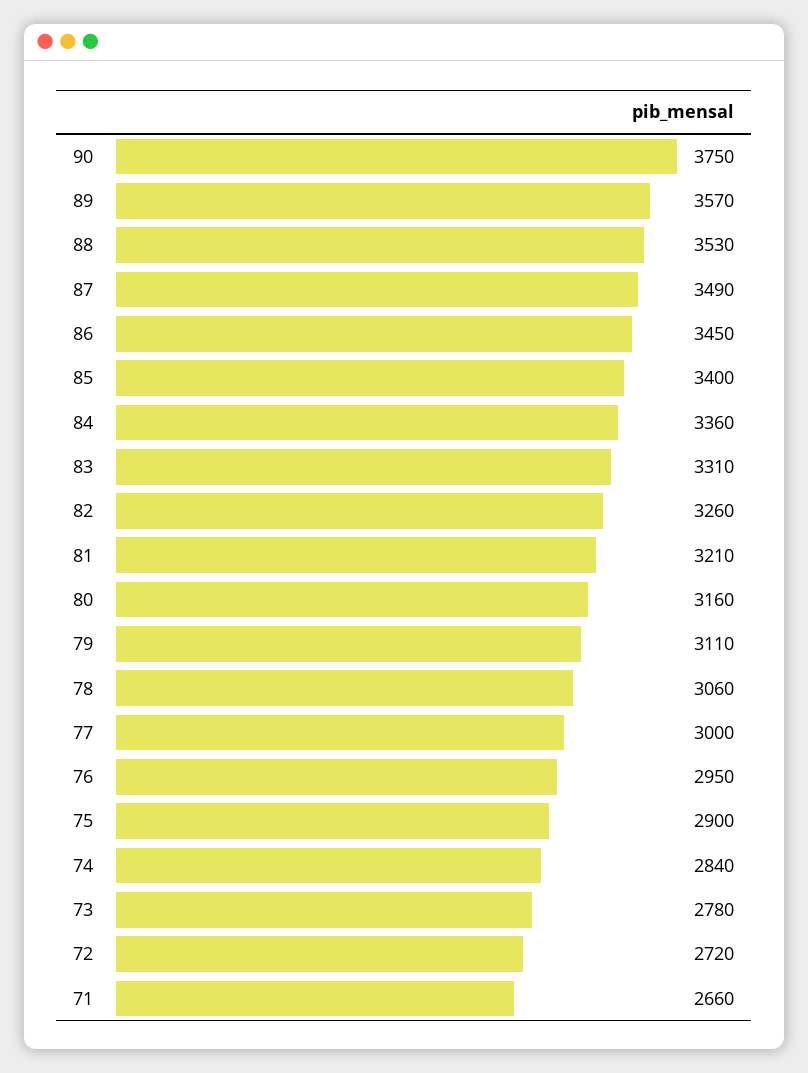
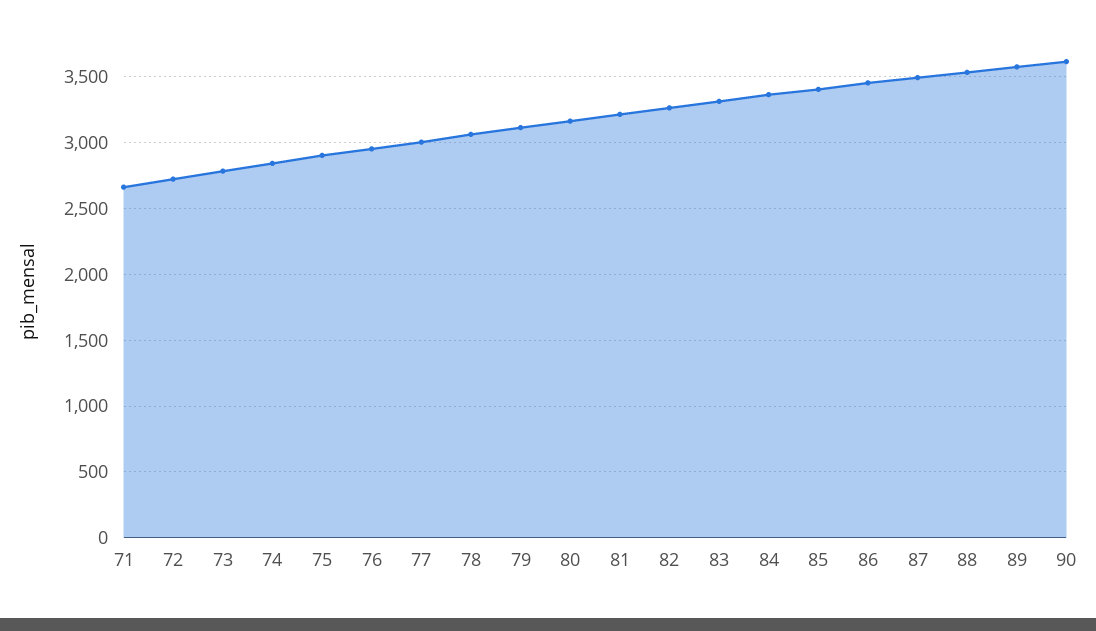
  {
-   "90": 3750,
+   "90": 3600,
    "89": 3570,
    "88": 3530,
    "87": 3490,
    "86": 3450,
    "85": 3400,
    "84": 3360,
    "83": 3310,
    "82": 3260,
    "81": 3210,
    "80": 3160,
    "79": 3110,
    "78": 3060,
    "77": 3000,
    "76": 2950,
    "75": 2900,
    "74": 2840,
    "73": 2780,
    "72": 2720,
    "71": 2660
  }

